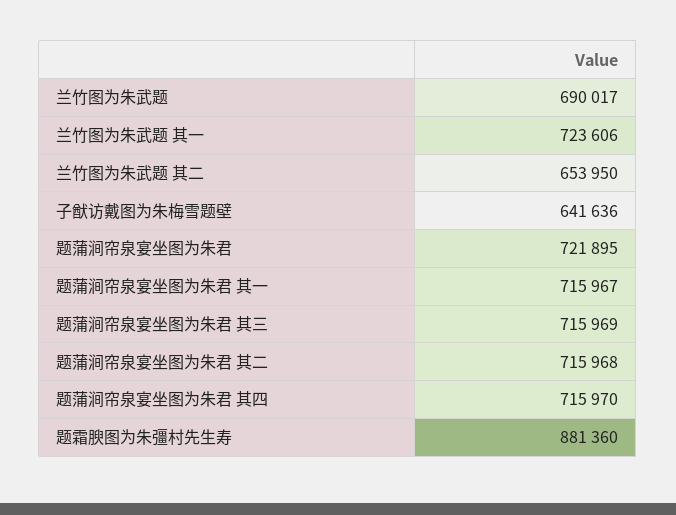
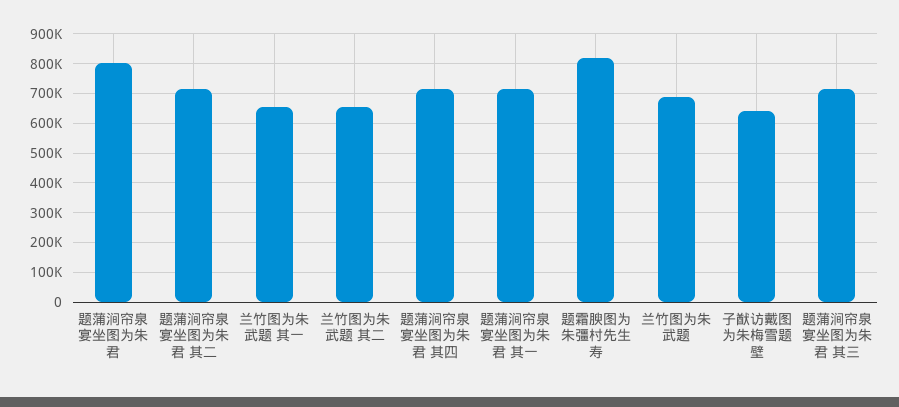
  {
    "兰竹图为朱武题": 690017,
-   "兰竹图为朱武题 其一": 723606,
+   "兰竹图为朱武题 其一": 650000,
    "兰竹图为朱武题 其二": 653950,
    "子猷访戴图为朱梅雪题壁": 641636,
-   "题蒲涧帘泉宴坐图为朱君": 721895,
+   "题蒲涧帘泉宴坐图为朱君": 800000,
    "题蒲涧帘泉宴坐图为朱君 其一": 715967,
    "题蒲涧帘泉宴坐图为朱君 其三": 715969,
    "题蒲涧帘泉宴坐图为朱君 其二": 715968,
    "题蒲涧帘泉宴坐图为朱君 其四": 715970,
-   "题霜腴图为朱彊村先生寿": 881360
+   "题霜腴图为朱彊村先生寿": 825000
  }

